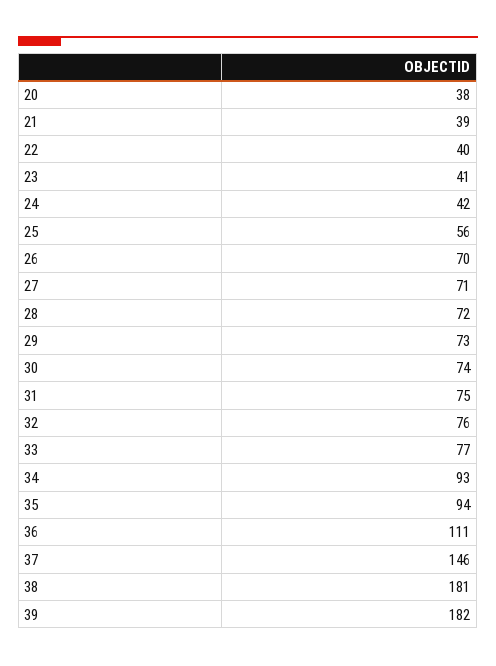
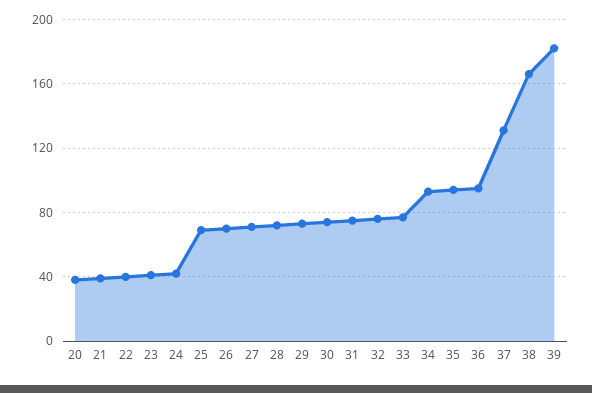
  {
    "20": 38,
    "21": 39,
    "22": 40,
    "23": 41,
    "24": 42,
-   "25": 56,
+   "25": 70,
    "26": 70,
    "27": 71,
    "28": 72,
    "29": 73,
    "30": 74,
    "31": 75,
    "32": 76,
    "33": 77,
    "34": 93,
    "35": 94,
-   "36": 111,
+   "36": 95,
-   "37": 146,
+   "37": 130,
-   "38": 181,
+   "38": 165,
    "39": 182
  }

